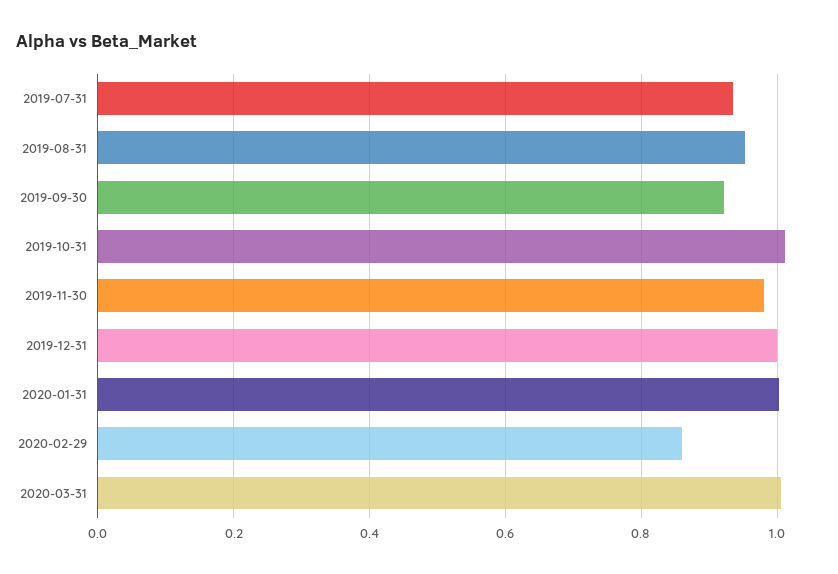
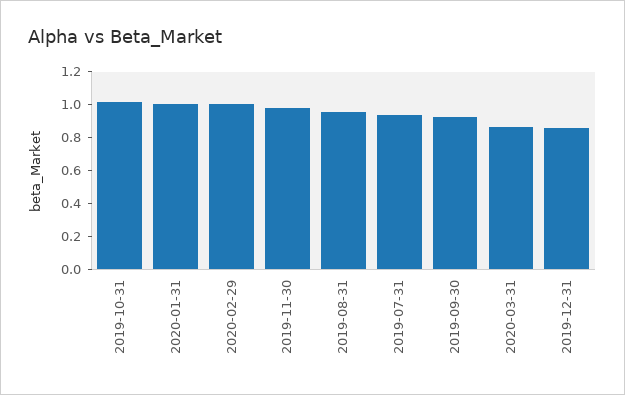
  {
    "2019-07-31": 0.94,
    "2019-08-31": 0.96,
    "2019-09-30": 0.92,
    "2019-10-31": 1.02,
    "2019-11-30": 0.98,
-   "2019-12-31": 1,
+   "2019-12-31": 0.85,
    "2020-01-31": 1,
-   "2020-02-29": 0.86,
+   "2020-02-29": 1,
-   "2020-03-31": 1
+   "2020-03-31": 0.85
  }

